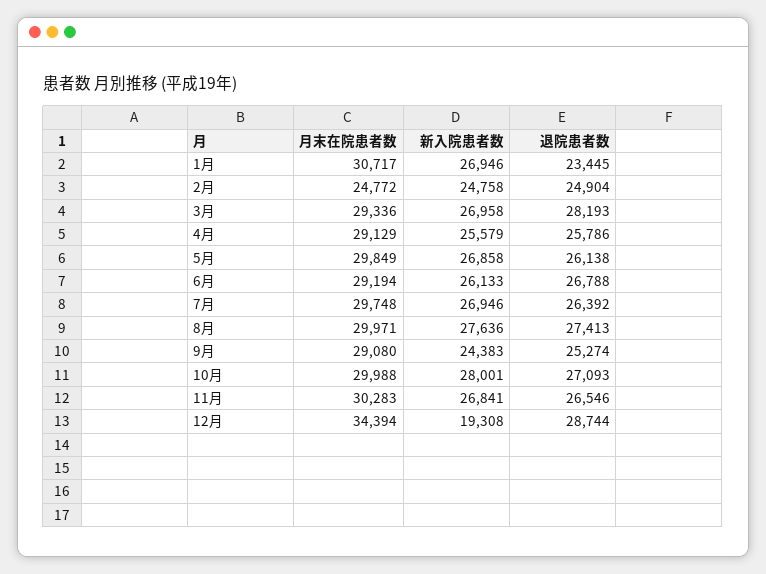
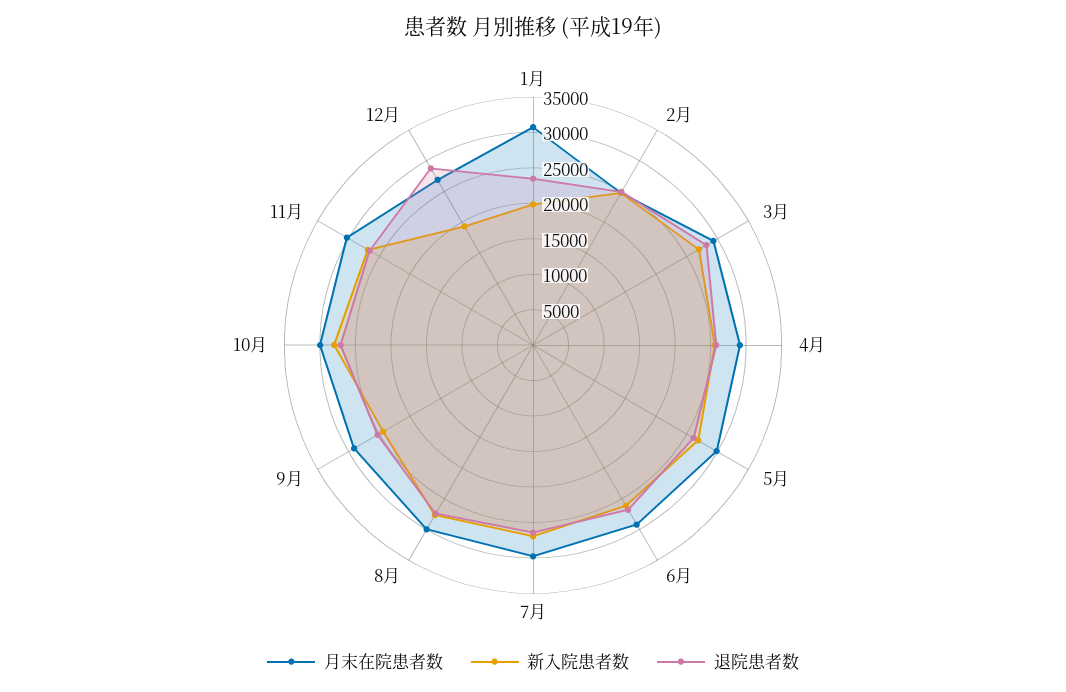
  {
    "月末在院患者数": {
      "1月": 30717,
      "2月": 24772,
      "3月": 29336,
      "4月": 29129,
      "5月": 29849,
      "6月": 29194,
      "7月": 29748,
      "8月": 29971,
      "9月": 29080,
      "10月": 29988,
      "11月": 30283,
-     "12月": 34394
+     "12月": 27500
    },
    "新入院患者数": {
-     "1月": 26946,
+     "1月": 20000,
      "2月": 24758,
      "3月": 26958,
      "4月": 25579,
      "5月": 26858,
      "6月": 26133,
      "7月": 26946,
      "8月": 27636,
      "9月": 24383,
      "10月": 28001,
      "11月": 26841,
      "12月": 19308
    },
    "退院患者数": {
      "1月": 23445,
      "2月": 24904,
      "3月": 28193,
      "4月": 25786,
      "5月": 26138,
      "6月": 26788,
      "7月": 26392,
      "8月": 27413,
      "9月": 25274,
      "10月": 27093,
      "11月": 26546,
      "12月": 28744
    }
  }

